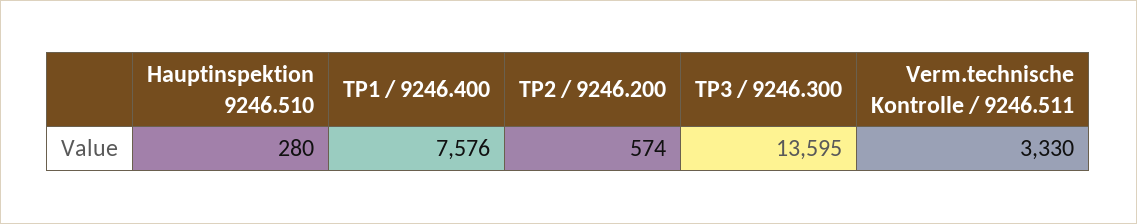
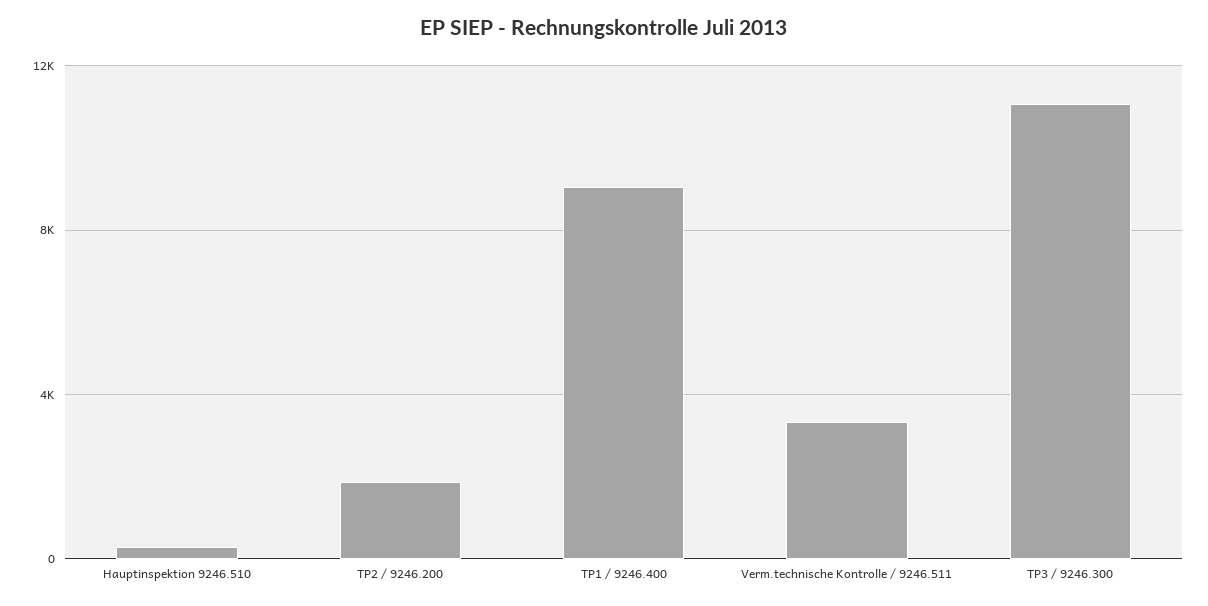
  {
    "Hauptinspektion 9246.510": 280,
-   "TP1 / 9246.400": 7576,
+   "TP1 / 9246.400": 9000,
-   "TP2 / 9246.200": 574,
+   "TP2 / 9246.200": 2000,
-   "TP3 / 9246.300": 13595,
+   "TP3 / 9246.300": 11000,
    "Verm.technische Kontrolle / 9246.511": 3330
  }

